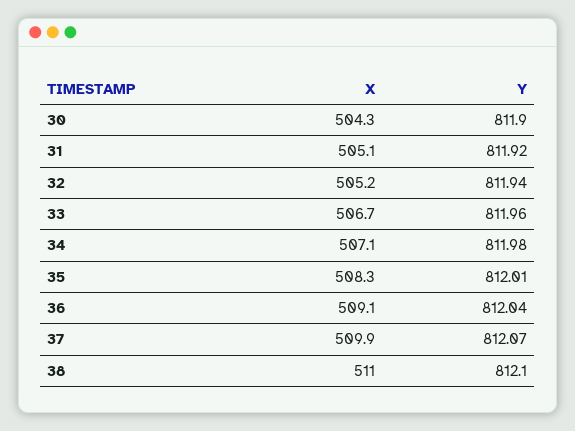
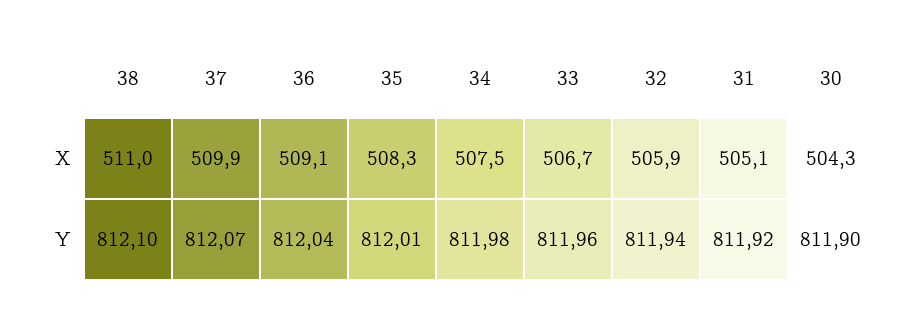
  {
    "X": {
      "30": 504.3,
      "31": 505.1,
-     "32": 505.2,
+     "32": 505.9,
      "33": 506.7,
-     "34": 507.1,
+     "34": 507.5,
      "35": 508.3,
      "36": 509.1,
      "37": 509.9,
      "38": 511
    },
    "Y": {
      "30": 811.9,
      "31": 811.92,
      "32": 811.94,
      "33": 811.96,
      "34": 811.98,
      "35": 812.01,
      "36": 812.04,
      "37": 812.07,
      "38": 812.1
    }
  }

